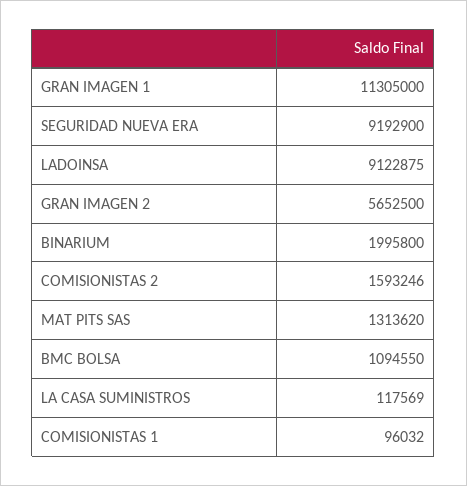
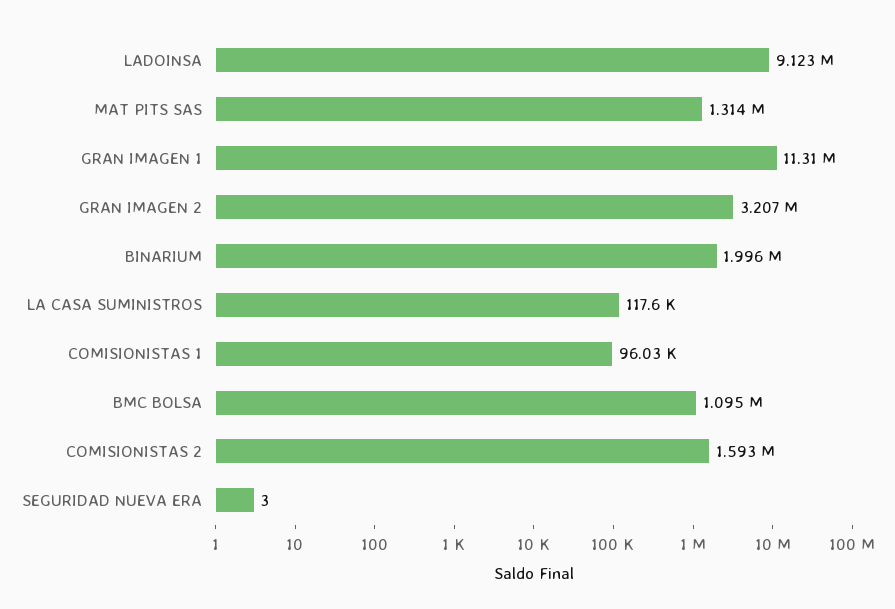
  {
    "GRAN IMAGEN 1": 11305000,
-   "SEGURIDAD NUEVA ERA": 9192900,
+   "SEGURIDAD NUEVA ERA": 3,
    "LADOINSA": 9122875,
-   "GRAN IMAGEN 2": 5652500,
+   "GRAN IMAGEN 2": 3207000,
    "BINARIUM": 1995800,
    "COMISIONISTAS 2": 1593246,
    "MAT PITS SAS": 1313620,
    "BMC BOLSA": 1094550,
    "LA CASA SUMINISTROS": 117569,
    "COMISIONISTAS 1": 96032
  }

